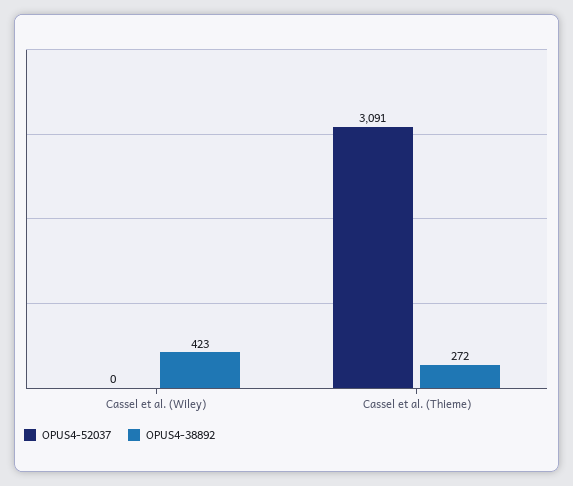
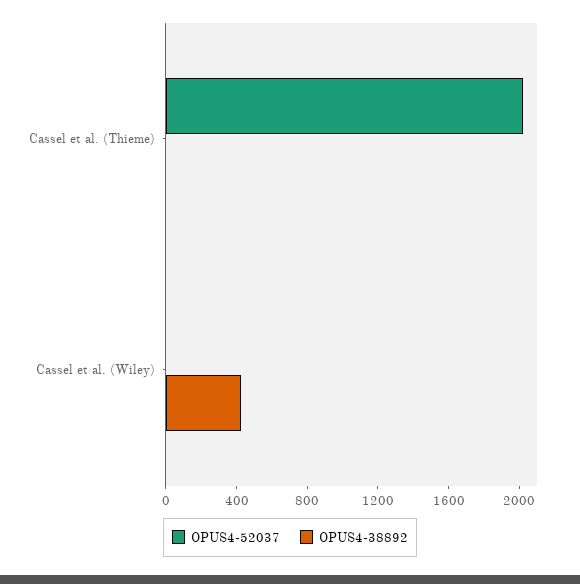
  {
    "OPUS4-52037": {
      "Cassel et al. (Wiley)": 0,
-     "Cassel et al. (Thieme)": 3091
+     "Cassel et al. (Thieme)": 2000
    },
    "OPUS4-38892": {
      "Cassel et al. (Wiley)": 423,
-     "Cassel et al. (Thieme)": 272
+     "Cassel et al. (Thieme)": 0
    }
  }

